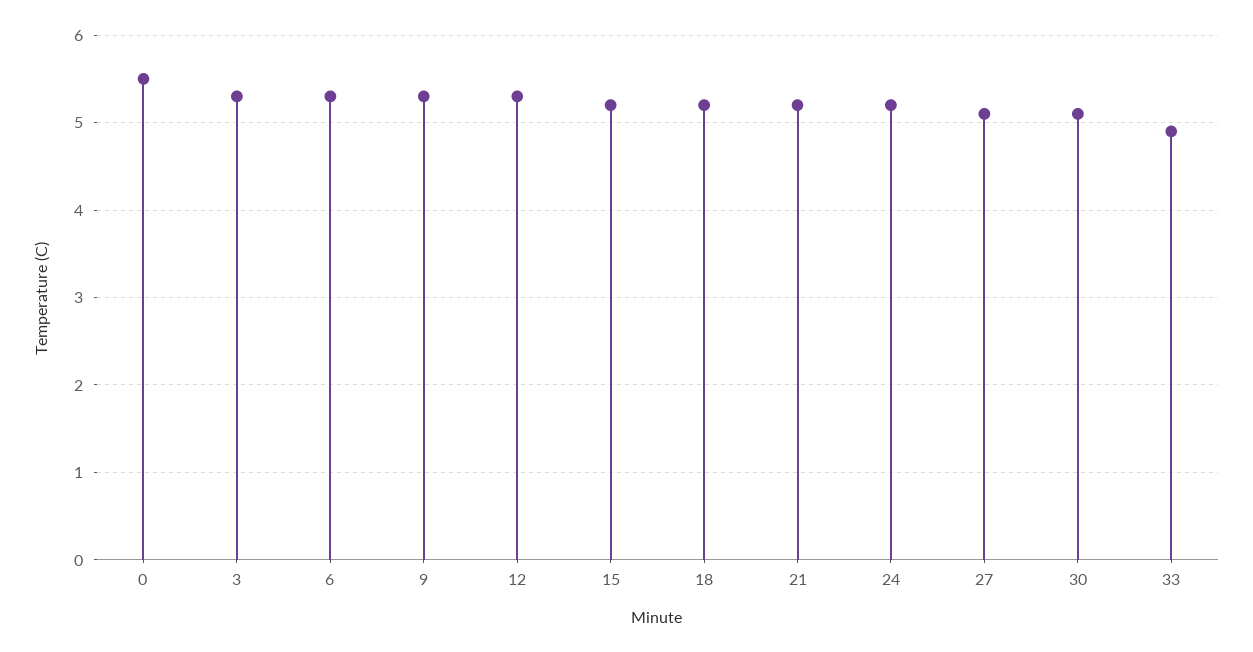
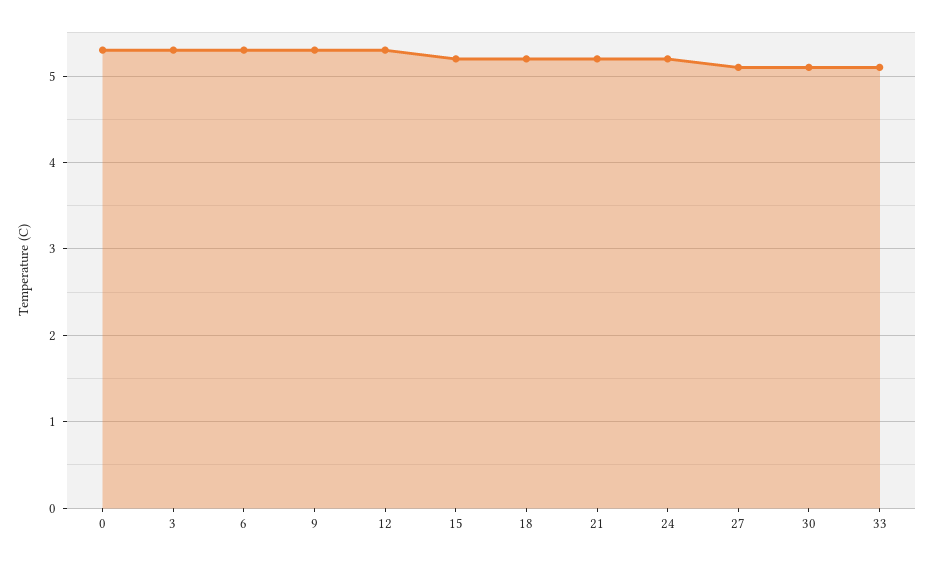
  {
-   "0": 5.5,
+   "0": 5.3,
    "3": 5.3,
    "6": 5.3,
    "9": 5.3,
    "12": 5.3,
    "15": 5.2,
    "18": 5.2,
    "21": 5.2,
    "24": 5.2,
    "27": 5.1,
    "30": 5.1,
-   "33": 4.9
+   "33": 5.1
  }

